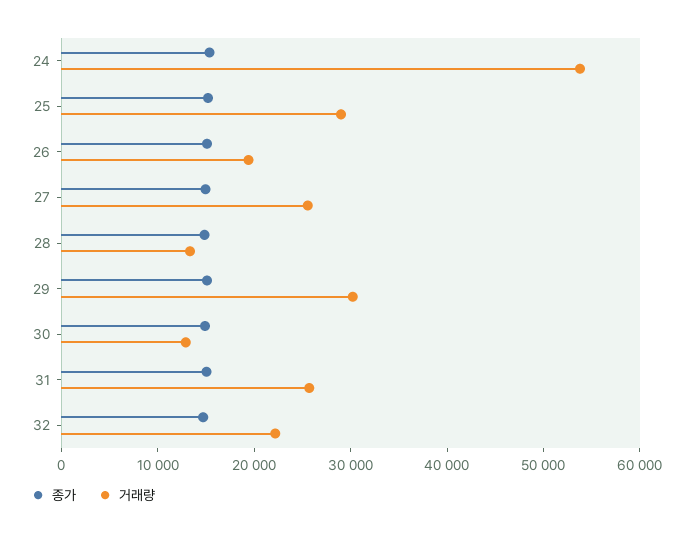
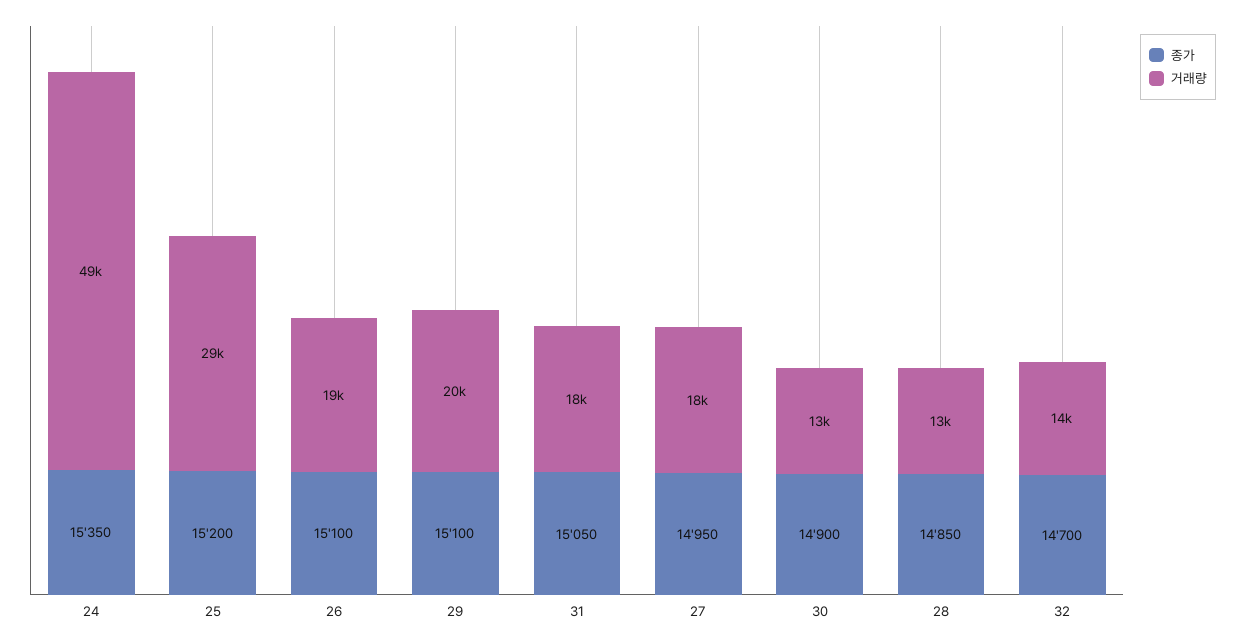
  {
    "종가": {
      "24": 15350,
      "25": 15200,
      "26": 15100,
      "27": 14950,
      "28": 14850,
      "29": 15100,
      "30": 14900,
      "31": 15050,
      "32": 14700
    },
    "거래량": {
-     "24": 54000,
+     "24": 49000,
      "25": 29000,
      "26": 19000,
-     "27": 26000,
+     "27": 18000,
      "28": 13000,
-     "29": 30000,
+     "29": 20000,
      "30": 13000,
-     "31": 26000,
+     "31": 18000,
-     "32": 22000
+     "32": 14000
    }
  }

